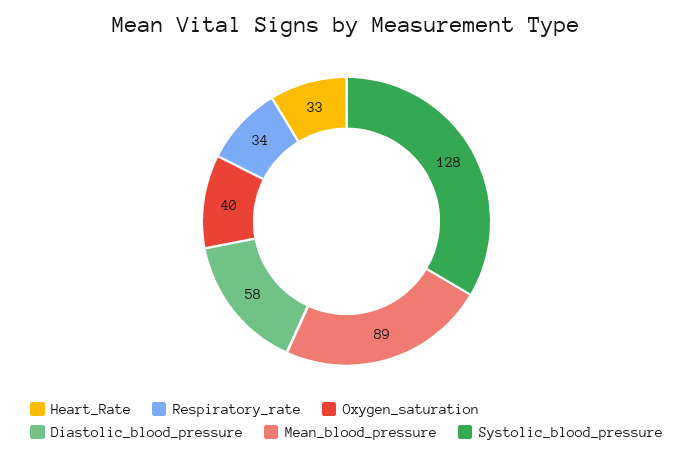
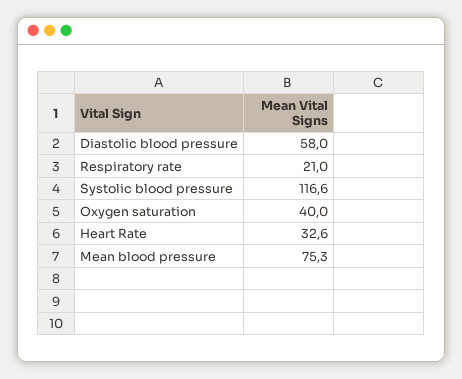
  {
    "Heart_Rate": 32.6,
-   "Respiratory_rate": 34,
+   "Respiratory_rate": 21,
    "Oxygen_saturation": 40,
    "Diastolic_blood_pressure": 58,
-   "Mean_blood_pressure": 89,
+   "Mean_blood_pressure": 75.3,
-   "Systolic_blood_pressure": 128
+   "Systolic_blood_pressure": 116.6
  }

